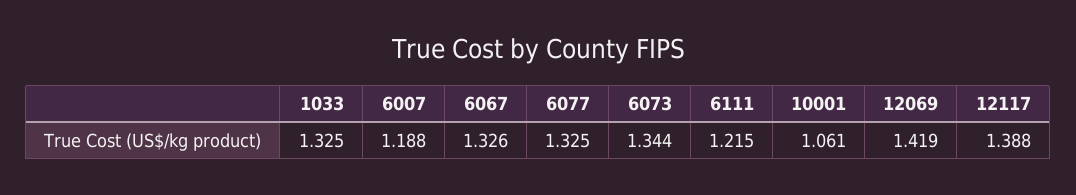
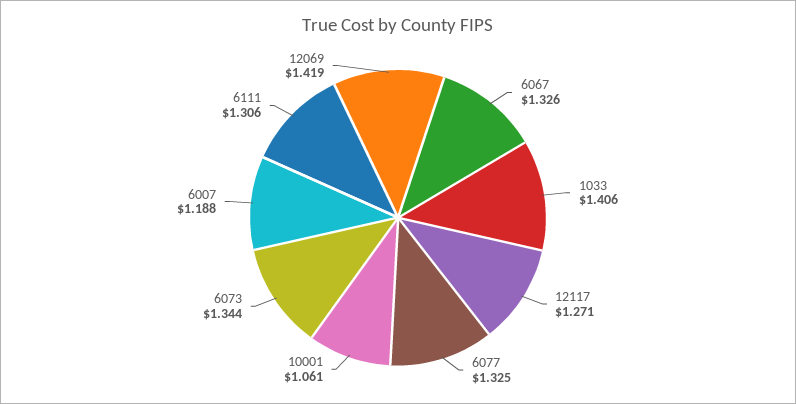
  {
-   "1033": 1.325,
+   "1033": 1.406,
    "6007": 1.188,
    "6067": 1.326,
    "6077": 1.325,
    "6073": 1.344,
-   "6111": 1.215,
+   "6111": 1.306,
    "10001": 1.061,
    "12069": 1.419,
-   "12117": 1.388
+   "12117": 1.271
  }

